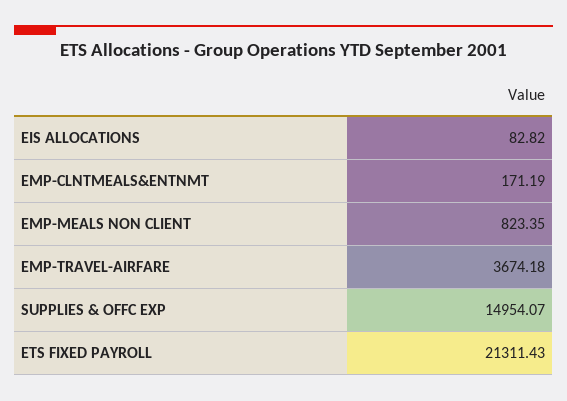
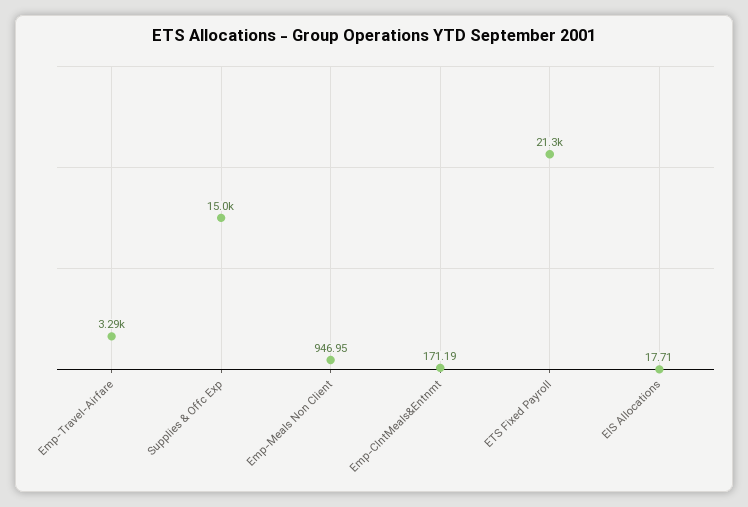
  {
-   "EIS ALLOCATIONS": 82.82,
+   "EIS ALLOCATIONS": 17.71,
    "EMP-CLNTMEALS&ENTNMT": 171.19,
-   "EMP-MEALS NON CLIENT": 823.35,
+   "EMP-MEALS NON CLIENT": 946.95,
-   "EMP-TRAVEL-AIRFARE": 3674.18,
+   "EMP-TRAVEL-AIRFARE": 3290,
    "SUPPLIES & OFFC EXP": 14954.07,
    "ETS FIXED PAYROLL": 21311.43
  }

